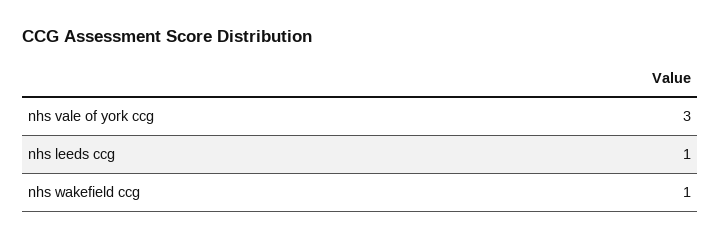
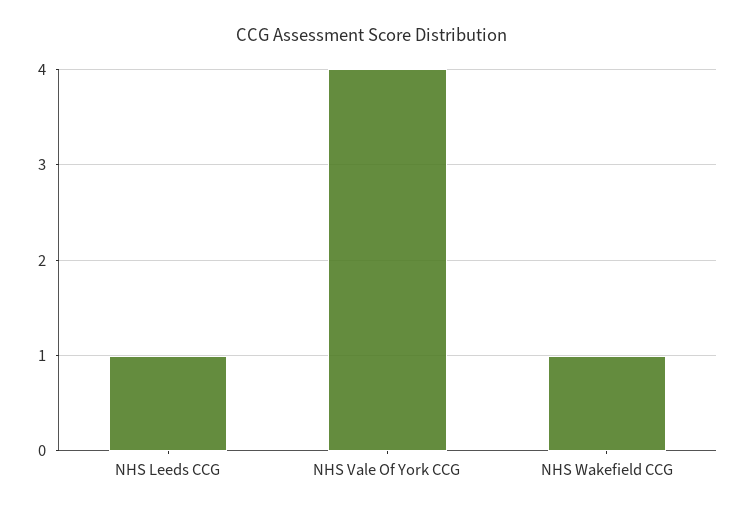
  {
-   "nhs vale of york ccg": 3,
+   "nhs vale of york ccg": 4,
    "nhs leeds ccg": 1,
    "nhs wakefield ccg": 1
  }

